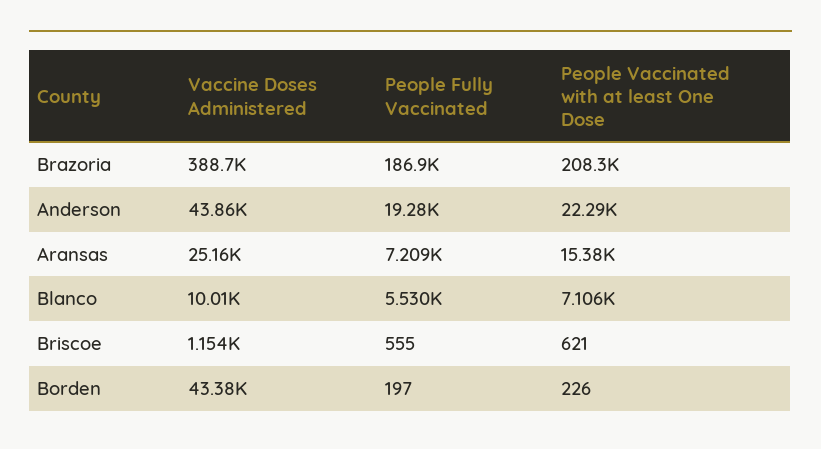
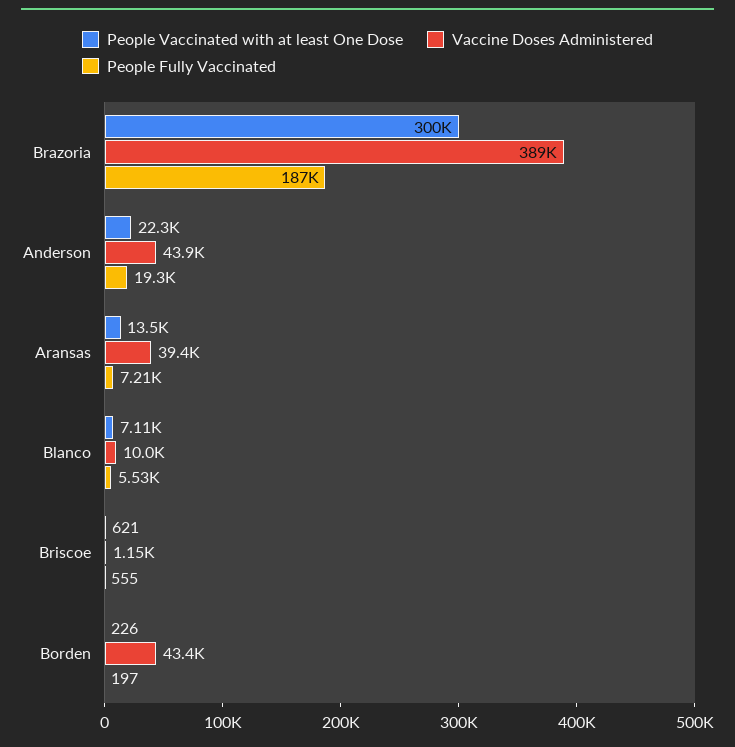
  {
    "Vaccine Doses Administered": {
      "Brazoria": 388700,
      "Anderson": 43860,
-     "Aransas": 25160,
+     "Aransas": 39400,
      "Blanco": 10010,
      "Briscoe": 1154,
      "Borden": 43380
    },
    "People Fully Vaccinated": {
      "Brazoria": 186900,
      "Anderson": 19280,
      "Aransas": 7209,
      "Blanco": 5530,
      "Briscoe": 555,
      "Borden": 197
    },
    "People Vaccinated with at least One Dose": {
-     "Brazoria": 208300,
+     "Brazoria": 300000,
      "Anderson": 22290,
-     "Aransas": 15380,
+     "Aransas": 13500,
      "Blanco": 7106,
      "Briscoe": 621,
      "Borden": 226
    }
  }

